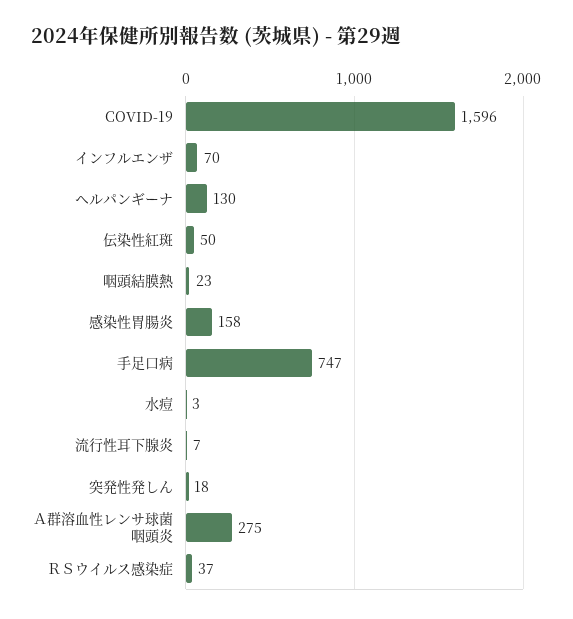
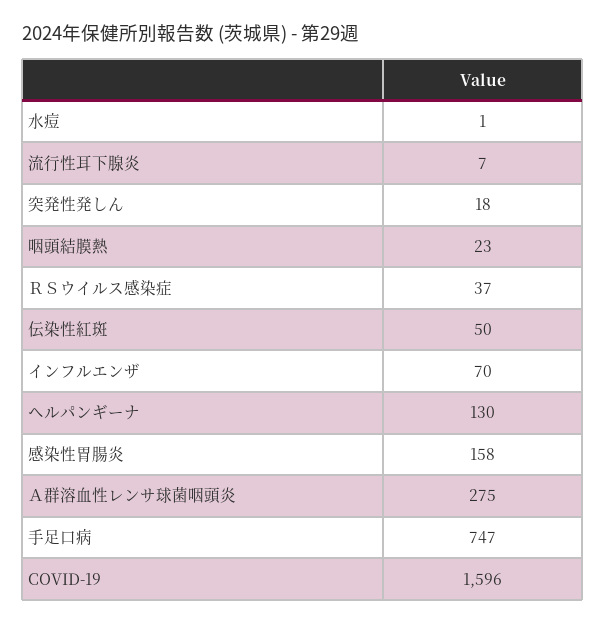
  {
    "COVID-19": 1596,
    "インフルエンザ": 70,
    "ヘルパンギーナ": 130,
    "伝染性紅斑": 50,
    "咽頭結膜熱": 23,
    "感染性胃腸炎": 158,
    "手足口病": 747,
-   "水痘": 3,
+   "水痘": 1,
    "流行性耳下腺炎": 7,
    "突発性発しん": 18,
    "Ａ群溶血性レンサ球菌咽頭炎": 275,
    "ＲＳウイルス感染症": 37
  }

